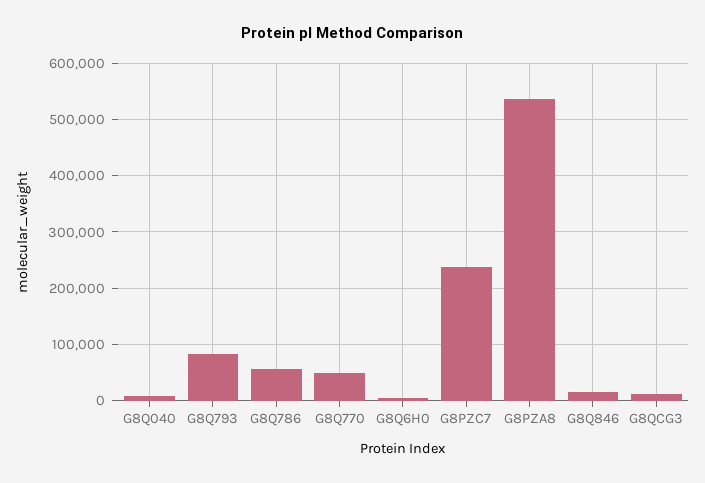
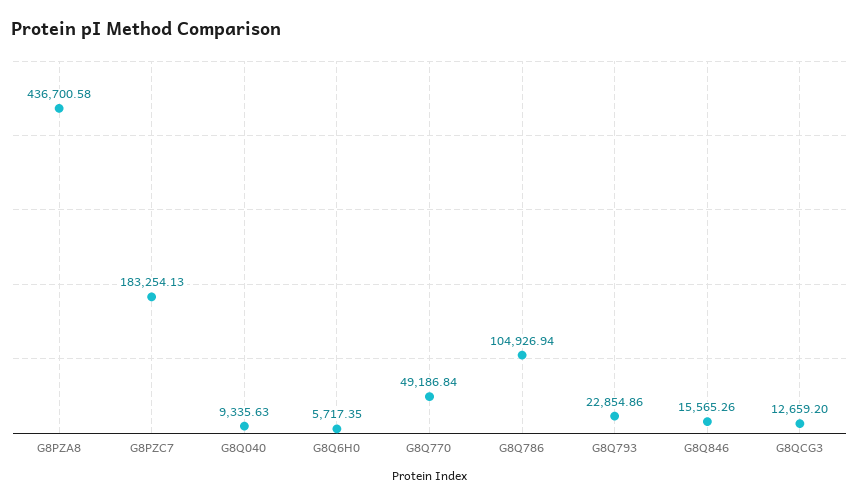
  {
    "G8Q040": 9335.63,
-   "G8Q793": 80000,
+   "G8Q793": 22854.86,
-   "G8Q786": 60000,
+   "G8Q786": 104926.94,
    "G8Q770": 49186.84,
    "G8Q6H0": 5717.35,
-   "G8PZC7": 240000,
+   "G8PZC7": 183254.13,
-   "G8PZA8": 540000,
+   "G8PZA8": 436700.58,
    "G8Q846": 15565.26,
    "G8QCG3": 12659.2
  }

